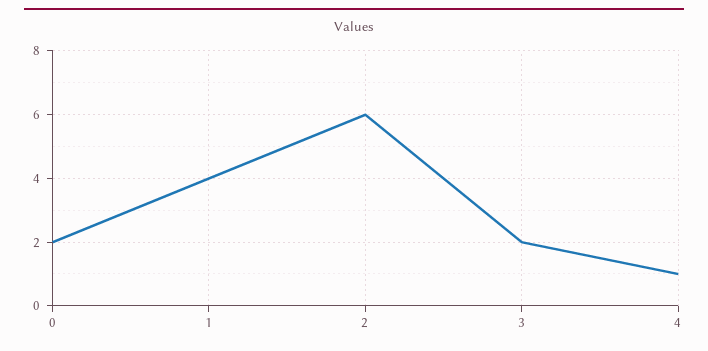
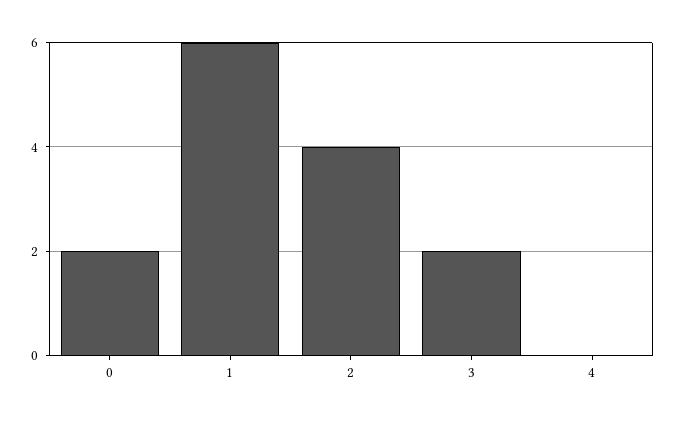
  {
    "0": 2,
-   "1": 4,
+   "1": 6,
-   "2": 6,
+   "2": 4,
    "3": 2,
-   "4": 1
+   "4": 0
  }

